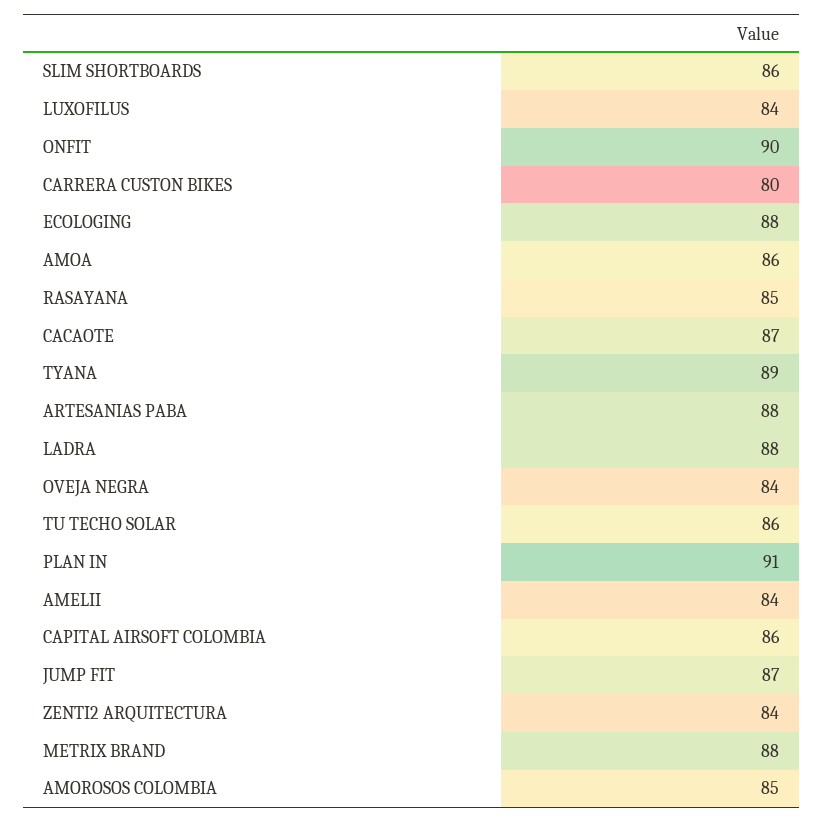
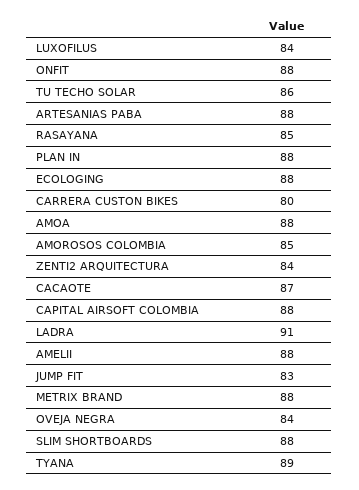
  {
-   "SLIM SHORTBOARDS": 86,
+   "SLIM SHORTBOARDS": 88,
    "LUXOFILUS": 84,
-   "ONFIT": 90,
+   "ONFIT": 88,
    "CARRERA CUSTON BIKES": 80,
    "ECOLOGING": 88,
-   "AMOA": 86,
+   "AMOA": 88,
    "RASAYANA": 85,
    "CACAOTE": 87,
    "TYANA": 89,
    "ARTESANIAS PABA": 88,
-   "LADRA": 88,
+   "LADRA": 91,
    "OVEJA NEGRA": 84,
    "TU TECHO SOLAR": 86,
-   "PLAN IN": 91,
+   "PLAN IN": 88,
-   "AMELII": 84,
+   "AMELII": 88,
-   "CAPITAL AIRSOFT COLOMBIA": 86,
+   "CAPITAL AIRSOFT COLOMBIA": 88,
-   "JUMP FIT": 87,
+   "JUMP FIT": 83,
    "ZENTI2 ARQUITECTURA": 84,
    "METRIX BRAND": 88,
    "AMOROSOS COLOMBIA": 85
  }

